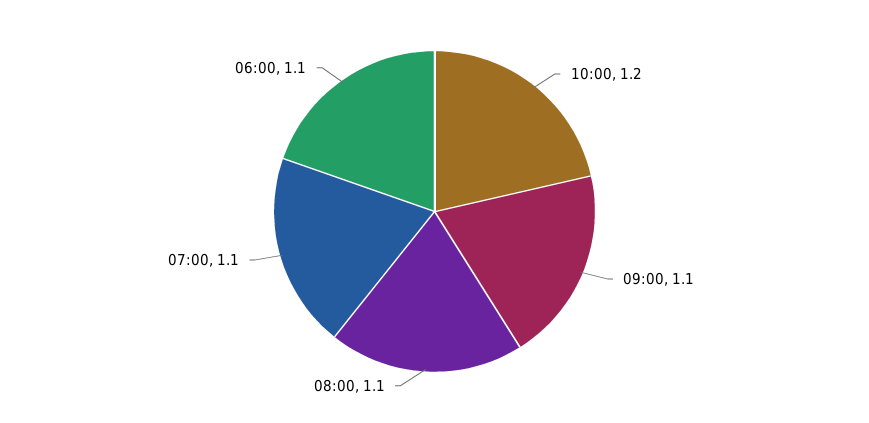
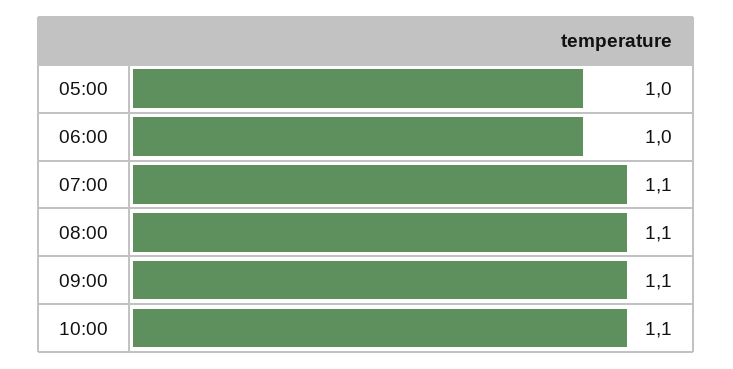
  {
-   "10:00": 1.2,
+   "10:00": 1.1,
    "09:00": 1.1,
    "08:00": 1.1,
    "07:00": 1.1,
-   "06:00": 1.1
+   "06:00": 1,
+   "05:00": 1
  }

